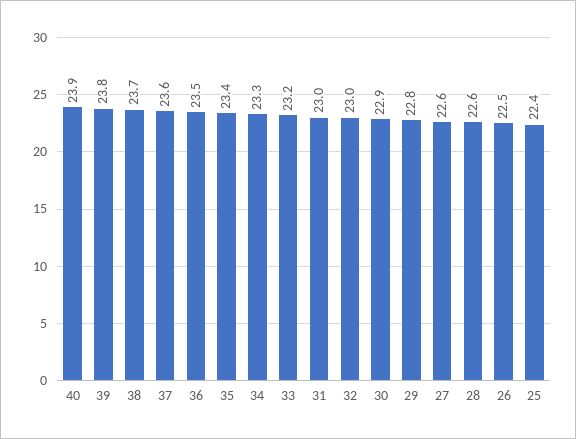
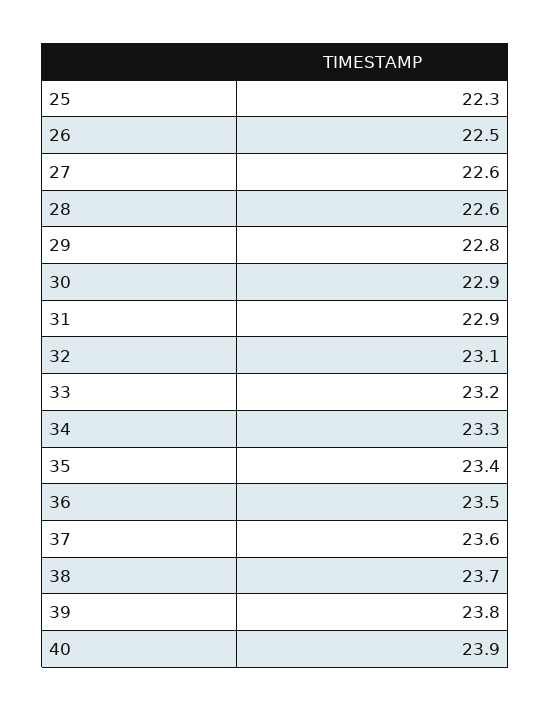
  {
    "40": 23.9,
    "39": 23.8,
    "38": 23.7,
    "37": 23.6,
    "36": 23.5,
    "35": 23.4,
    "34": 23.3,
    "33": 23.2,
-   "31": 23,
+   "31": 22.9,
-   "32": 23,
+   "32": 23.1,
    "30": 22.9,
    "29": 22.8,
    "27": 22.6,
    "28": 22.6,
    "26": 22.5,
-   "25": 22.4
+   "25": 22.3
  }

